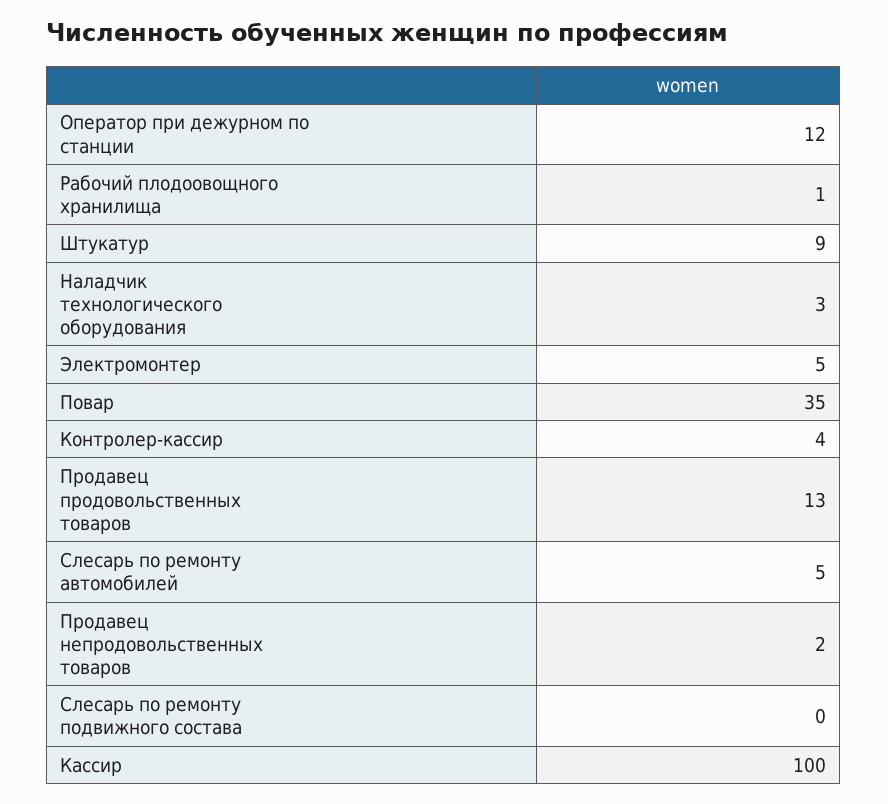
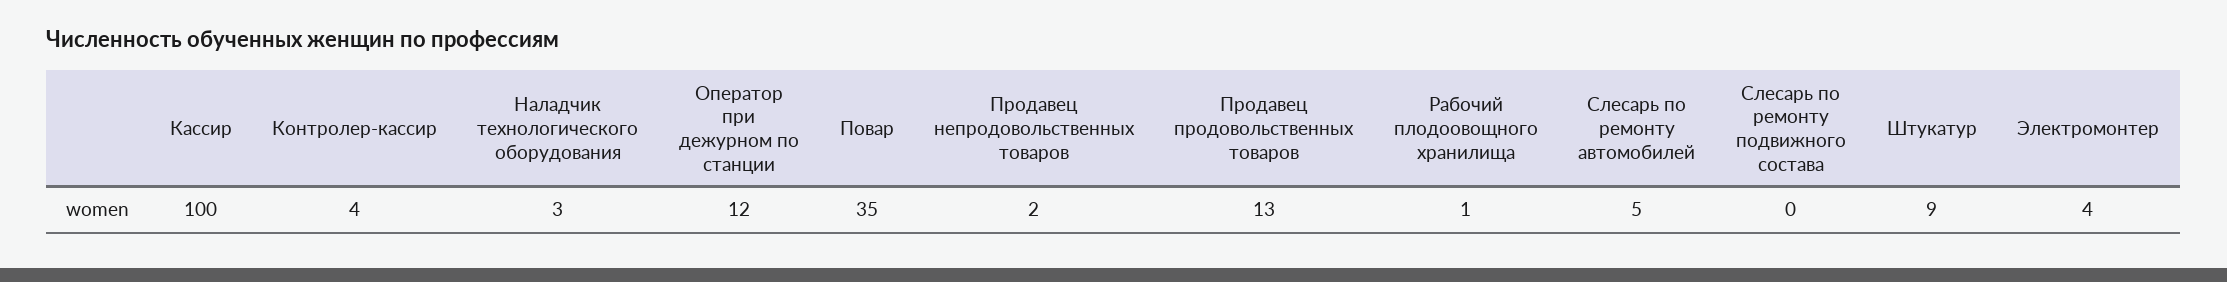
  {
    "Оператор при дежурном по станции": 12,
    "Рабочий плодоовощного хранилища": 1,
    "Штукатур": 9,
    "Наладчик технологического оборудования": 3,
-   "Электромонтер": 5,
+   "Электромонтер": 4,
    "Повар": 35,
    "Контролер-кассир": 4,
    "Продавец продовольственных товаров": 13,
    "Слесарь по ремонту автомобилей": 5,
    "Продавец непродовольственных товаров": 2,
    "Слесарь по ремонту подвижного состава": 0,
    "Кассир": 100
  }

